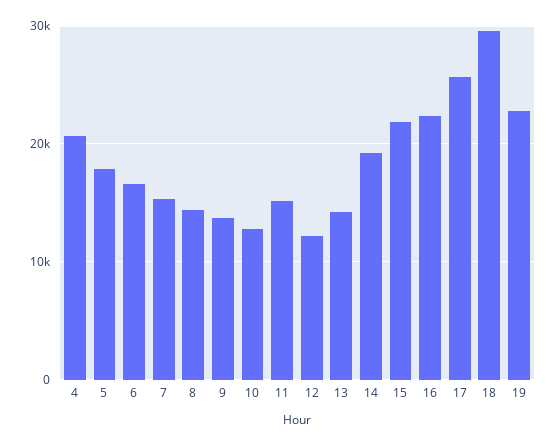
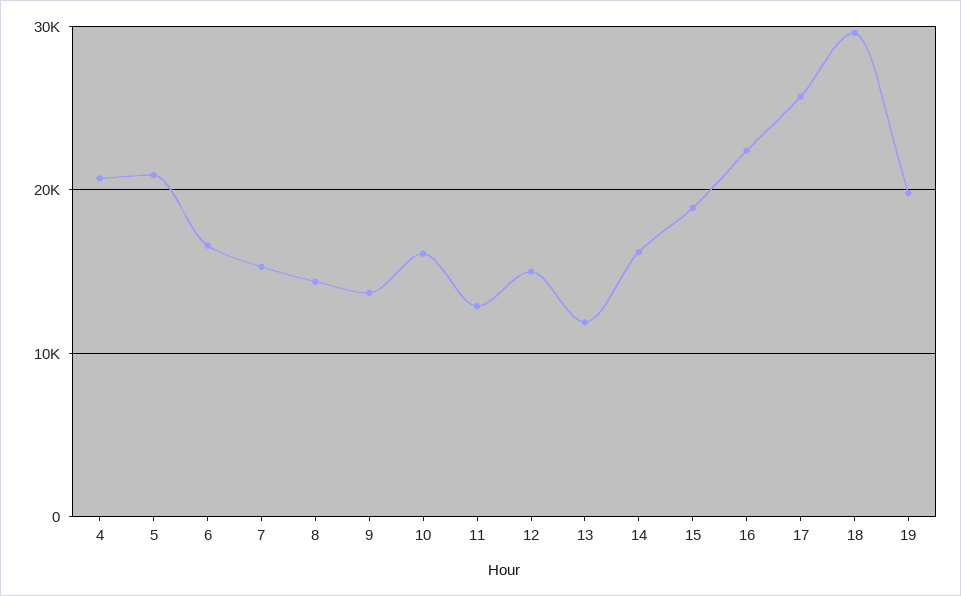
  {
    "4": 21000,
-   "5": 18000,
+   "5": 21000,
    "6": 17000,
    "7": 15000,
    "8": 14000,
    "9": 14000,
-   "10": 13000,
+   "10": 16000,
-   "11": 15000,
+   "11": 13000,
-   "12": 12000,
+   "12": 15000,
-   "13": 14000,
+   "13": 12000,
-   "14": 19000,
+   "14": 16000,
-   "15": 22000,
+   "15": 19000,
    "16": 22000,
    "17": 26000,
    "18": 30000,
-   "19": 23000
+   "19": 20000
  }

